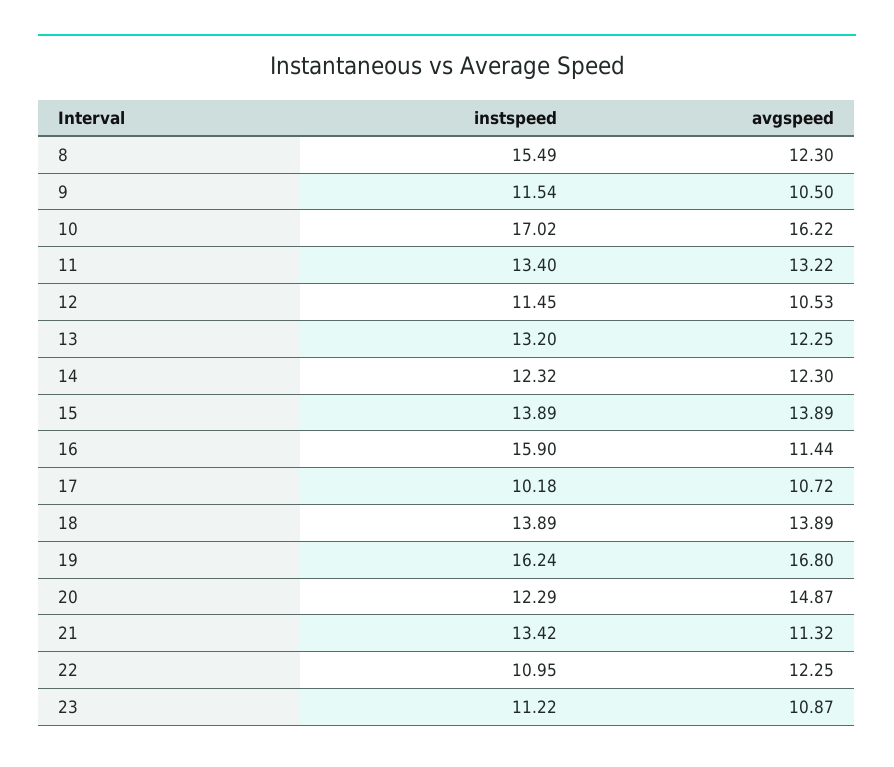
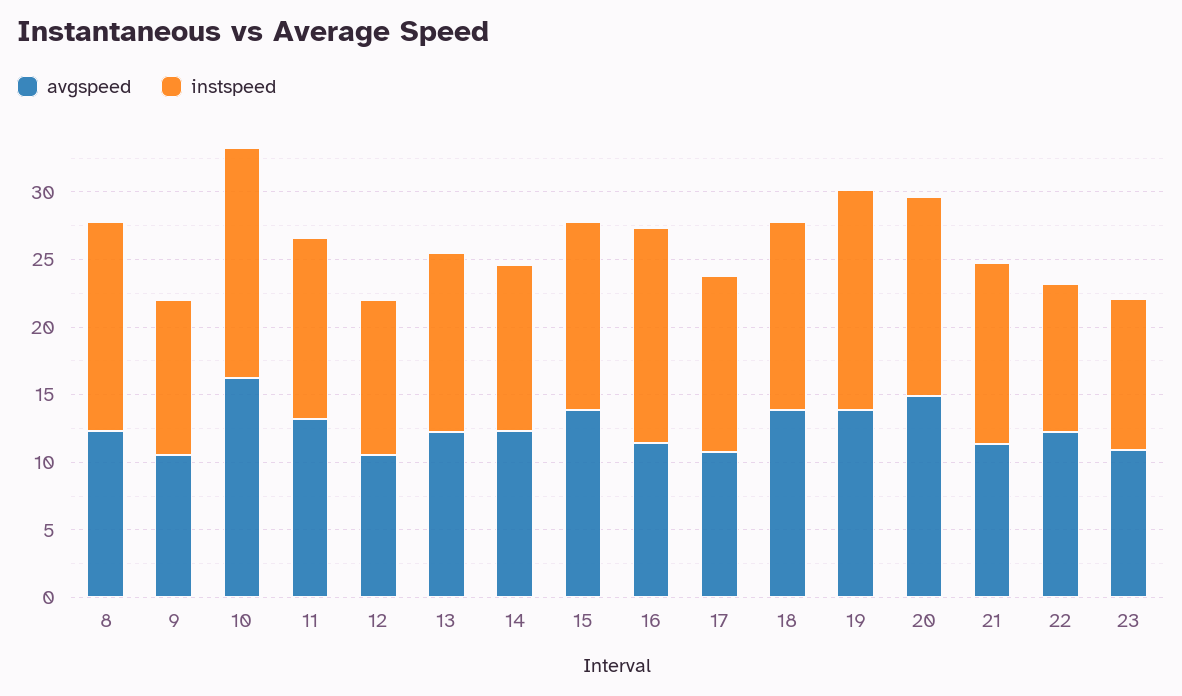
  {
    "instspeed": {
      "8": 15.49,
      "9": 11.54,
      "10": 17.02,
      "11": 13.4,
      "12": 11.45,
      "13": 13.2,
      "14": 12.32,
      "15": 13.89,
      "16": 15.9,
-     "17": 10.18,
+     "17": 13,
      "18": 13.89,
      "19": 16.24,
-     "20": 12.29,
+     "20": 15,
      "21": 13.42,
      "22": 10.95,
      "23": 11.22
    },
    "avgspeed": {
      "8": 12.3,
      "9": 10.5,
      "10": 16.22,
      "11": 13.22,
      "12": 10.53,
      "13": 12.25,
      "14": 12.3,
      "15": 13.89,
      "16": 11.44,
      "17": 10.72,
      "18": 13.89,
-     "19": 16.8,
+     "19": 14,
      "20": 14.87,
      "21": 11.32,
      "22": 12.25,
      "23": 10.87
    }
  }

